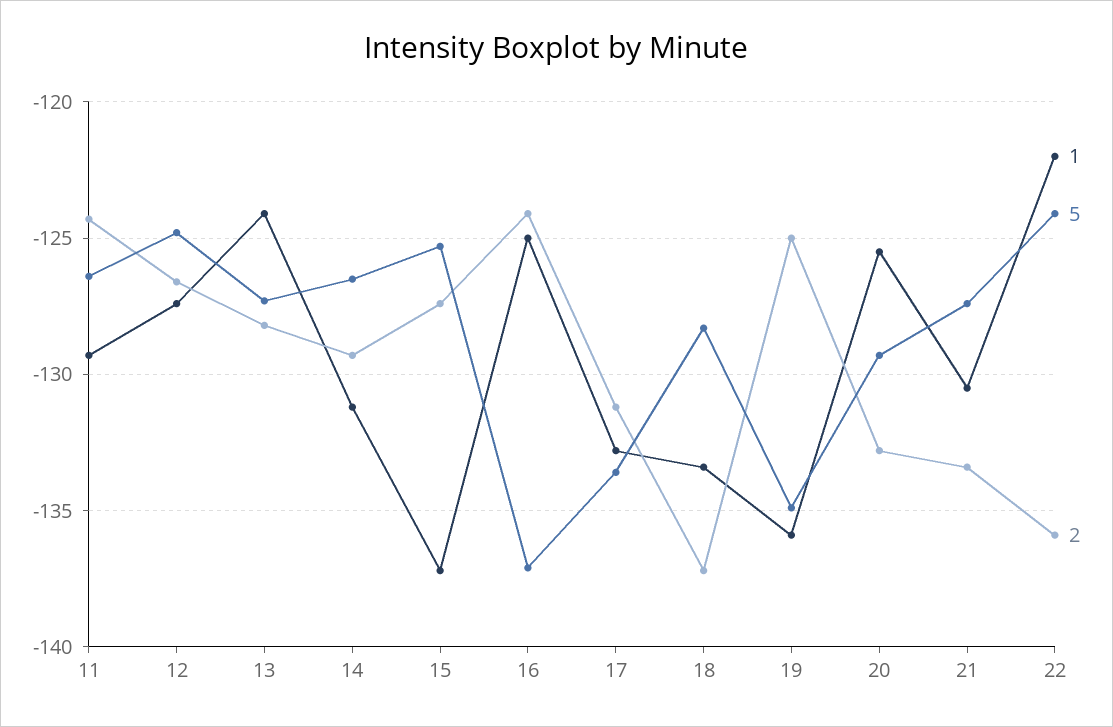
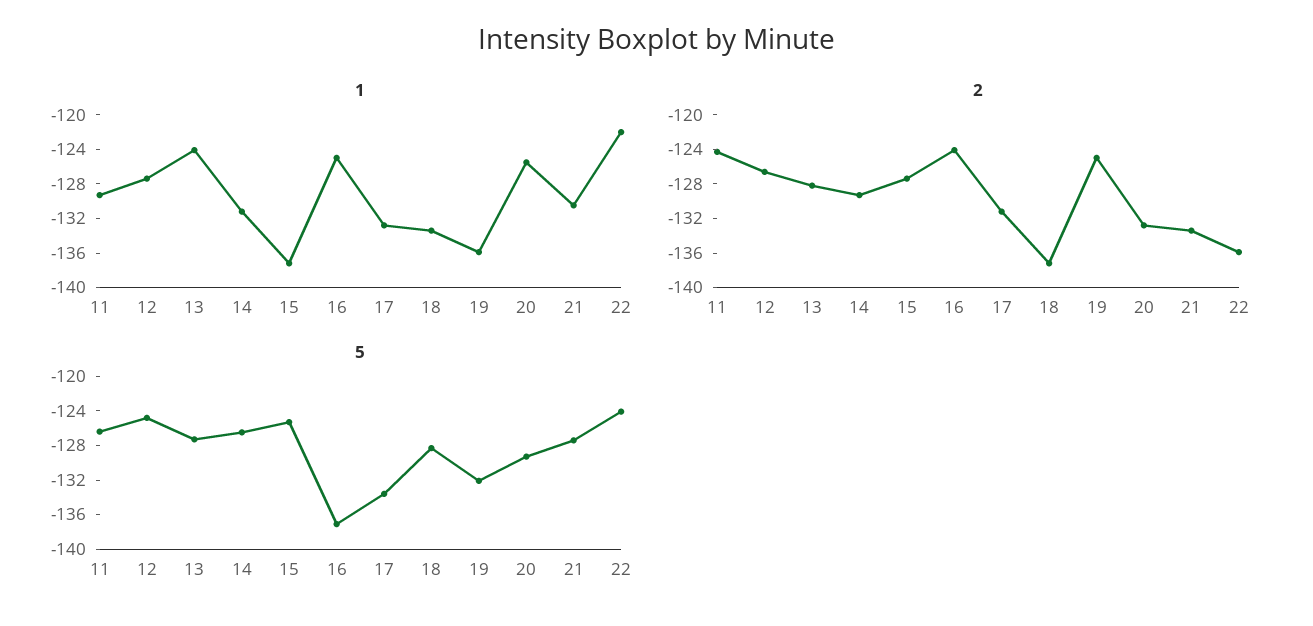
  {
    "1": {
      "11": -129.5,
      "12": -127.5,
      "13": -124,
      "14": -131,
      "15": -137,
      "16": -125,
      "17": -133,
      "18": -133.5,
      "19": -136,
      "20": -125.5,
      "21": -130.5,
      "22": -122
    },
    "5": {
      "11": -126.5,
      "12": -125,
      "13": -127.5,
      "14": -126.5,
      "15": -125.5,
      "16": -137,
      "17": -133.5,
      "18": -128.5,
-     "19": -135,
+     "19": -132,
      "20": -129.5,
      "21": -127.5,
      "22": -124
    },
    "2": {
      "11": -124.5,
      "12": -126.5,
      "13": -128,
      "14": -129.5,
      "15": -127.5,
      "16": -124,
      "17": -131,
      "18": -137,
      "19": -125,
      "20": -133,
      "21": -133.5,
      "22": -136
    }
  }

